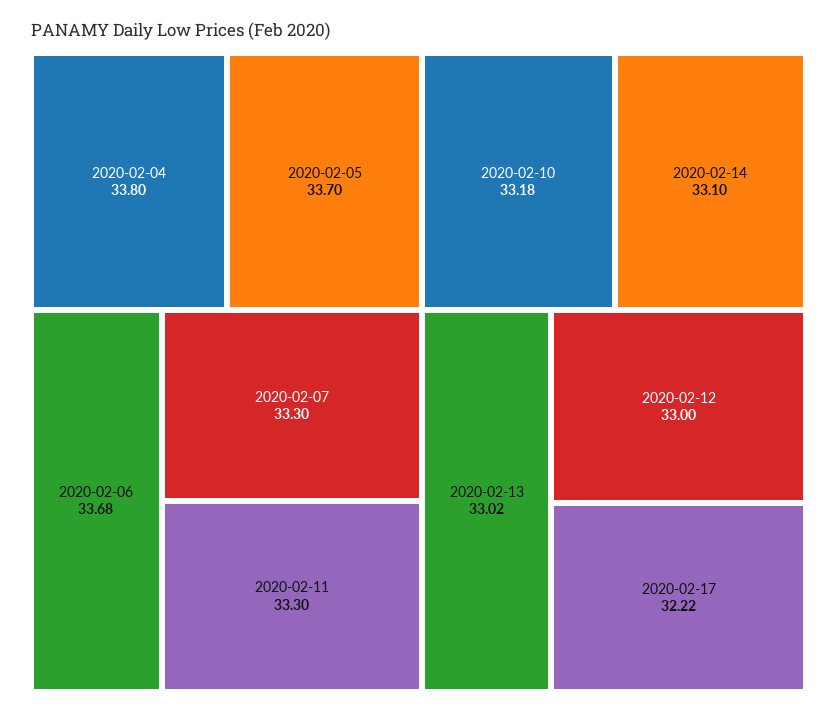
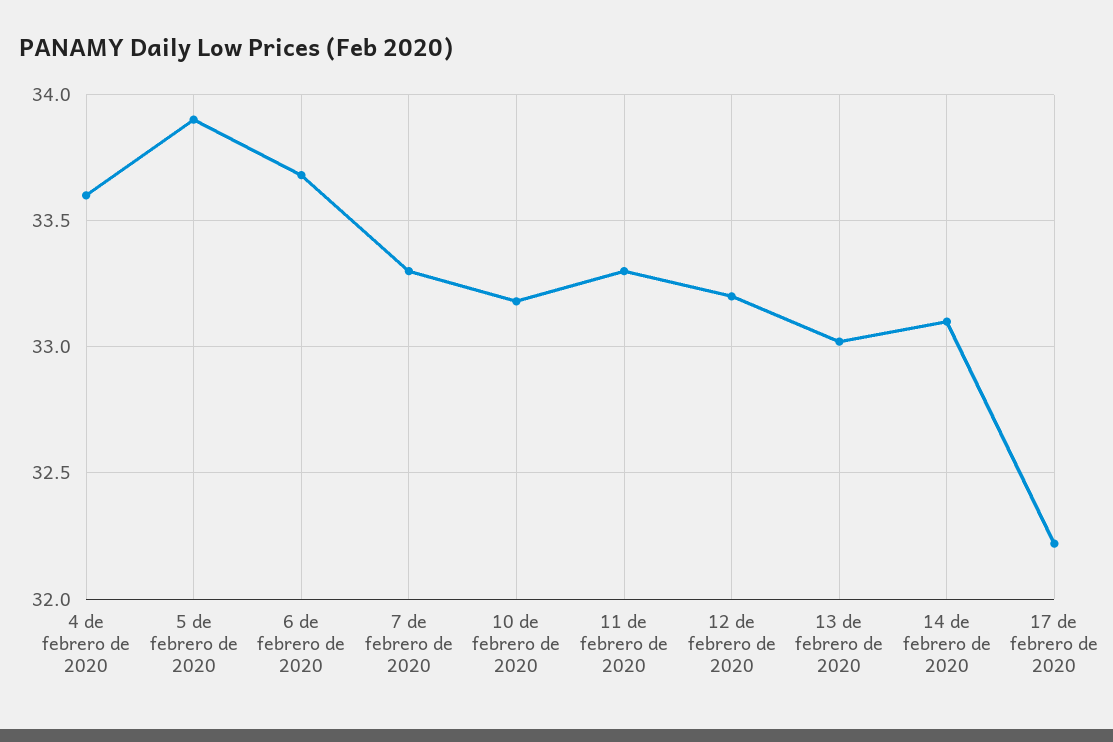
  {
-   "2020-02-04": 33.8,
+   "2020-02-04": 33.6,
-   "2020-02-05": 33.7,
+   "2020-02-05": 33.9,
    "2020-02-06": 33.68,
    "2020-02-07": 33.3,
    "2020-02-11": 33.3,
    "2020-02-10": 33.18,
    "2020-02-14": 33.1,
    "2020-02-13": 33.02,
-   "2020-02-12": 33,
+   "2020-02-12": 33.2,
    "2020-02-17": 32.22
  }

